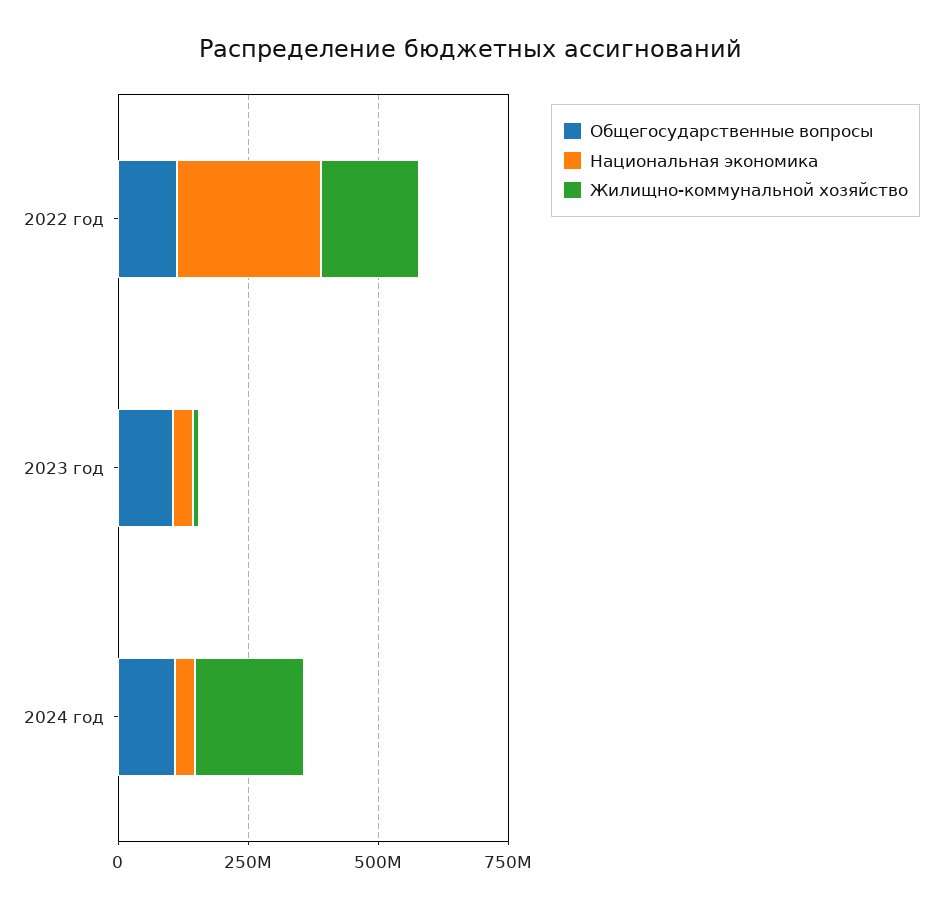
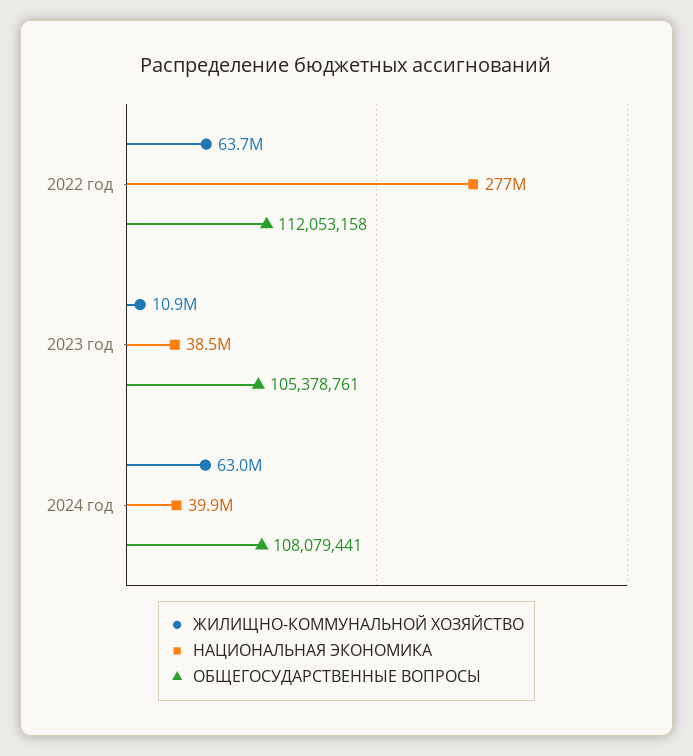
  {
    "Общегосударственные вопросы": {
      "2022 год": 112053158,
      "2023 год": 105378761,
      "2024 год": 108079441
    },
    "Национальная экономика": {
      "2022 год": 277000000,
      "2023 год": 38500000,
      "2024 год": 39900000
    },
    "Жилищно-коммунальной хозяйство": {
-     "2022 год": 200000000,
+     "2022 год": 63700000,
      "2023 год": 10900000,
-     "2024 год": 200000000
+     "2024 год": 63000000
    }
  }

